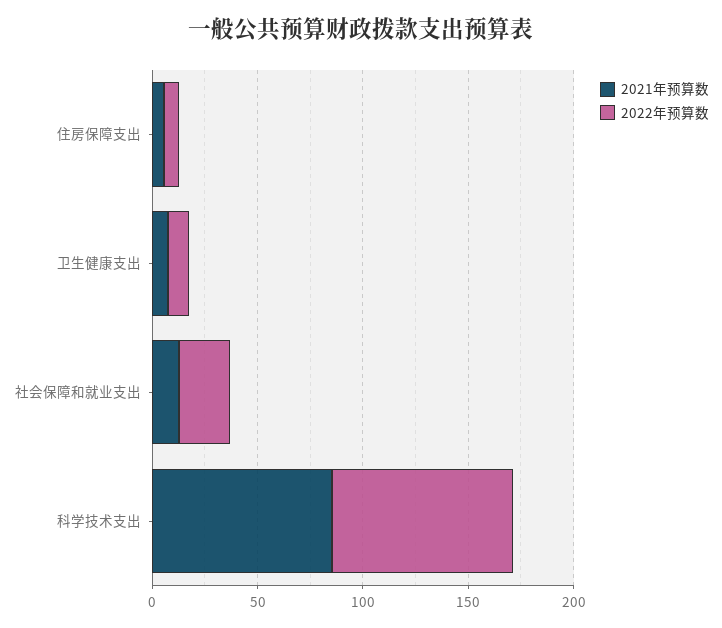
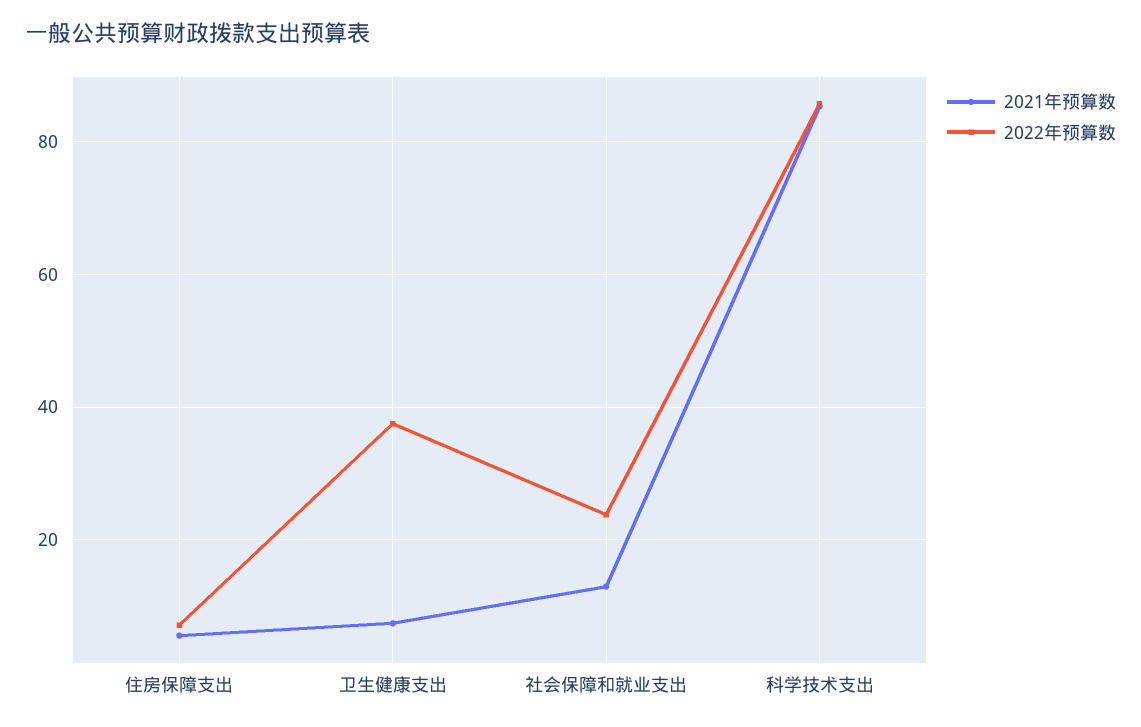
  {
    "2021年预算数": {
      "住房保障支出": 6,
      "卫生健康支出": 8,
      "社会保障和就业支出": 12,
      "科学技术支出": 86
    },
    "2022年预算数": {
      "住房保障支出": 8,
-     "卫生健康支出": 10,
+     "卫生健康支出": 38,
      "社会保障和就业支出": 24,
      "科学技术支出": 86
    }
  }

